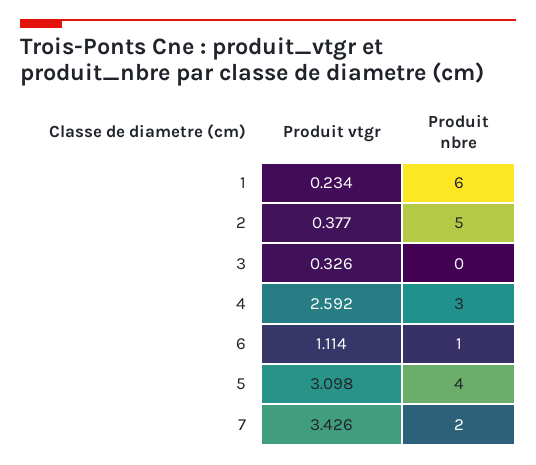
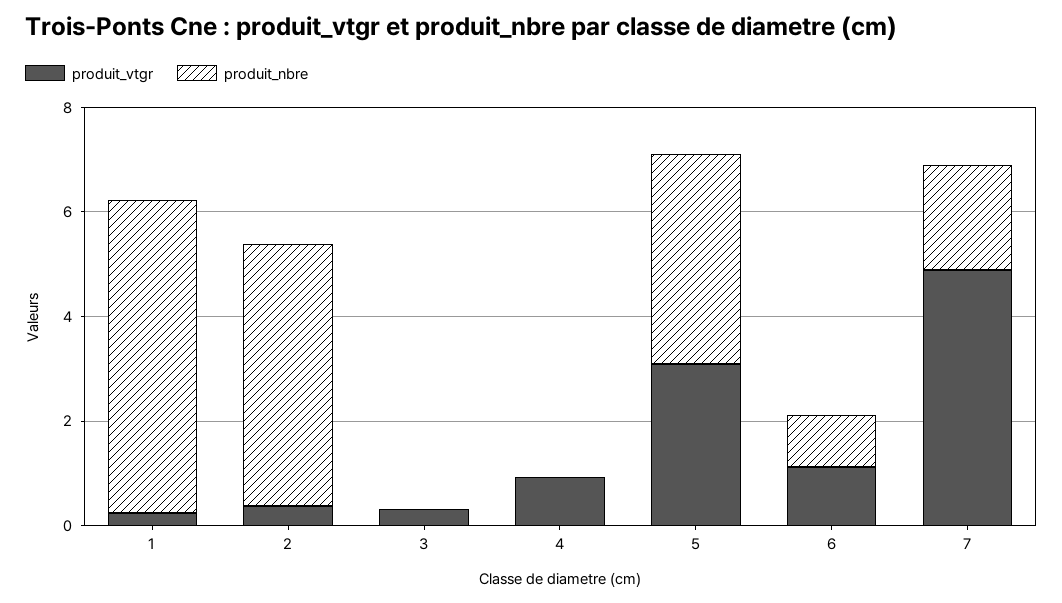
  {
    "Produit vtgr": {
      "1": 0.234,
      "2": 0.377,
      "3": 0.326,
-     "4": 2.592,
+     "4": 1,
      "6": 1.114,
      "5": 3.098,
-     "7": 3.426
+     "7": 5
    },
    "Produit nbre": {
      "1": 6,
      "2": 5,
      "3": 0,
-     "4": 3,
+     "4": 0,
      "6": 1,
      "5": 4,
      "7": 2
    }
  }

